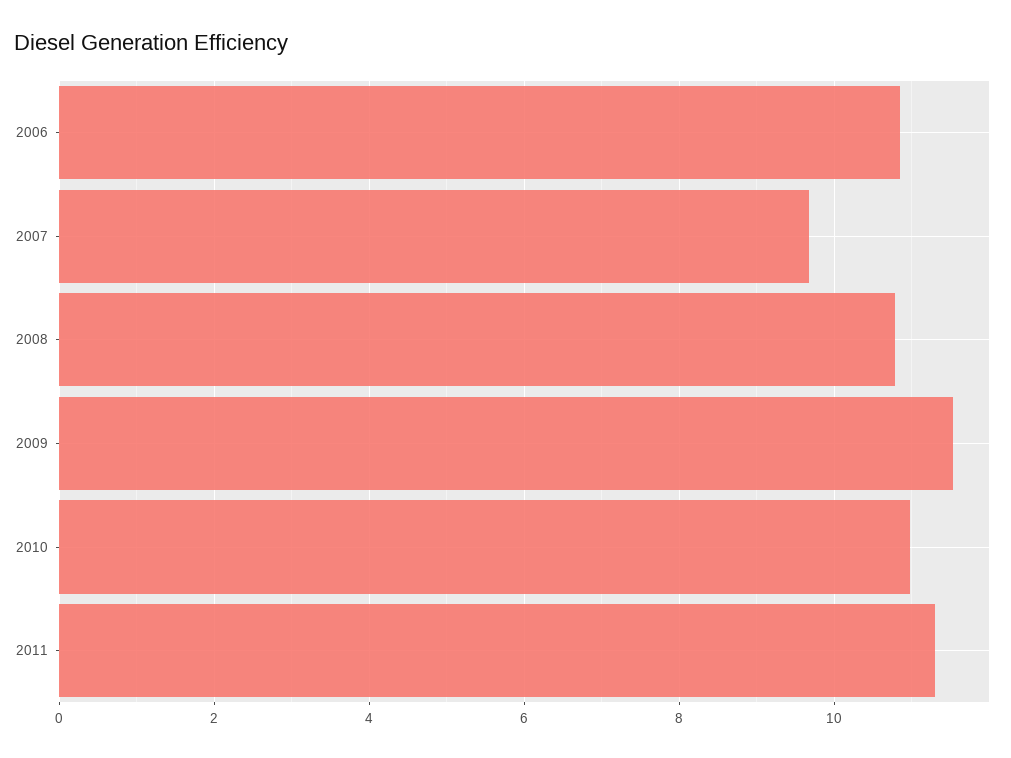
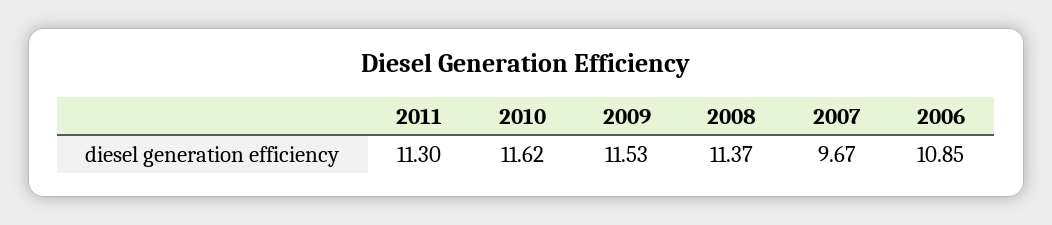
  {
    "2006": 10.85,
    "2007": 9.67,
-   "2008": 10.8,
+   "2008": 11.37,
    "2009": 11.53,
-   "2010": 11,
+   "2010": 11.62,
    "2011": 11.3
  }

